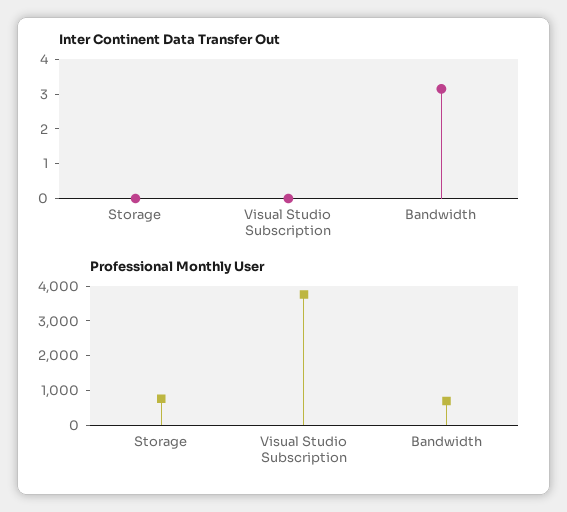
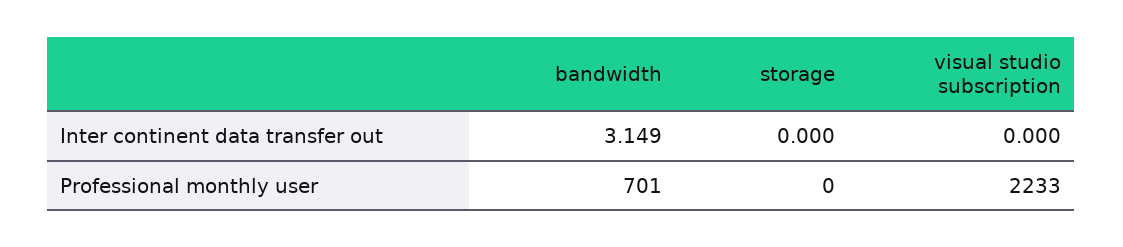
  {
    "Inter Continent Data Transfer Out": {
      "Storage": 0,
      "Visual Studio Subscription": 0,
      "Bandwidth": 3.149
    },
    "Professional Monthly User": {
-     "Storage": 750,
+     "Storage": 0,
-     "Visual Studio Subscription": 3750,
+     "Visual Studio Subscription": 2233,
      "Bandwidth": 701
    }
  }

